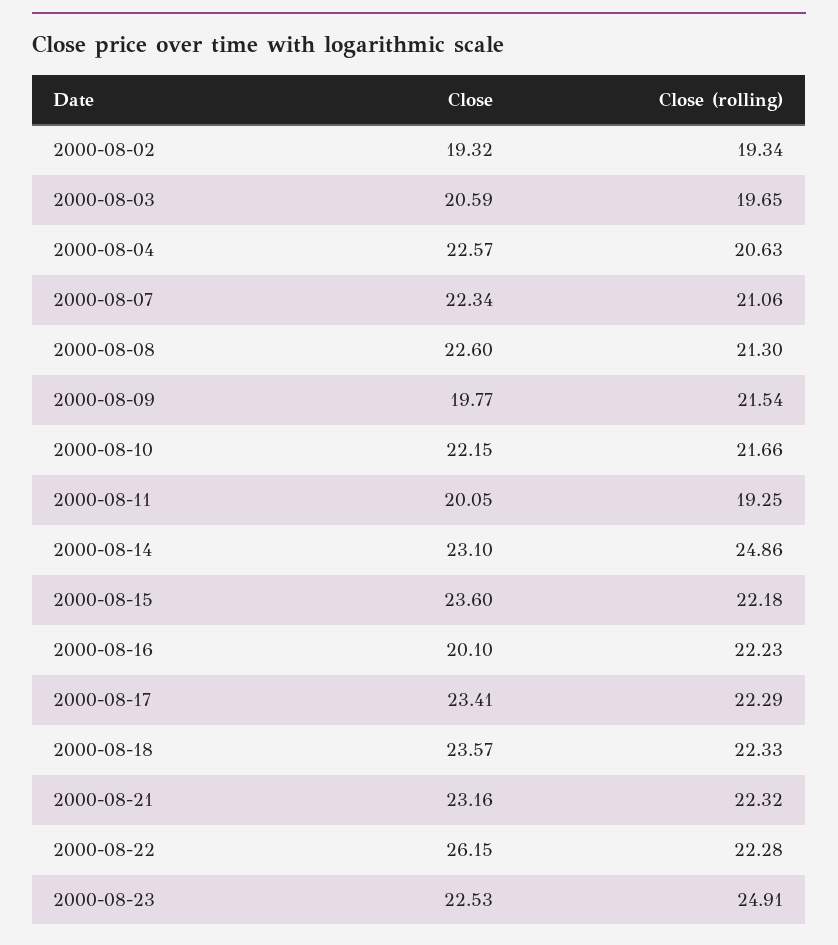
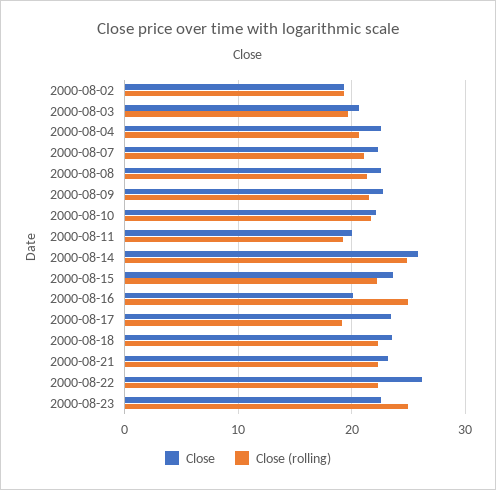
  {
    "Close": {
      "2000-08-02": 19.32,
      "2000-08-03": 20.59,
      "2000-08-04": 22.57,
      "2000-08-07": 22.34,
      "2000-08-08": 22.6,
-     "2000-08-09": 19.77,
+     "2000-08-09": 23,
      "2000-08-10": 22.15,
      "2000-08-11": 20.05,
-     "2000-08-14": 23.1,
+     "2000-08-14": 26,
      "2000-08-15": 23.6,
      "2000-08-16": 20.1,
      "2000-08-17": 23.41,
      "2000-08-18": 23.57,
      "2000-08-21": 23.16,
      "2000-08-22": 26.15,
      "2000-08-23": 22.53
    },
    "Close (rolling)": {
      "2000-08-02": 19.34,
      "2000-08-03": 19.65,
      "2000-08-04": 20.63,
      "2000-08-07": 21.06,
      "2000-08-08": 21.3,
      "2000-08-09": 21.54,
      "2000-08-10": 21.66,
      "2000-08-11": 19.25,
      "2000-08-14": 24.86,
      "2000-08-15": 22.18,
-     "2000-08-16": 22.23,
+     "2000-08-16": 25,
-     "2000-08-17": 22.29,
+     "2000-08-17": 19,
      "2000-08-18": 22.33,
      "2000-08-21": 22.32,
      "2000-08-22": 22.28,
      "2000-08-23": 24.91
    }
  }

